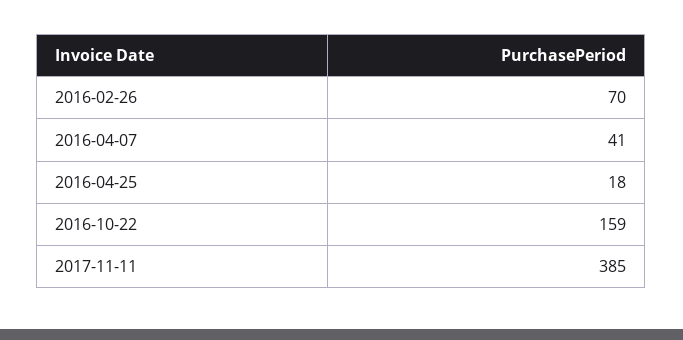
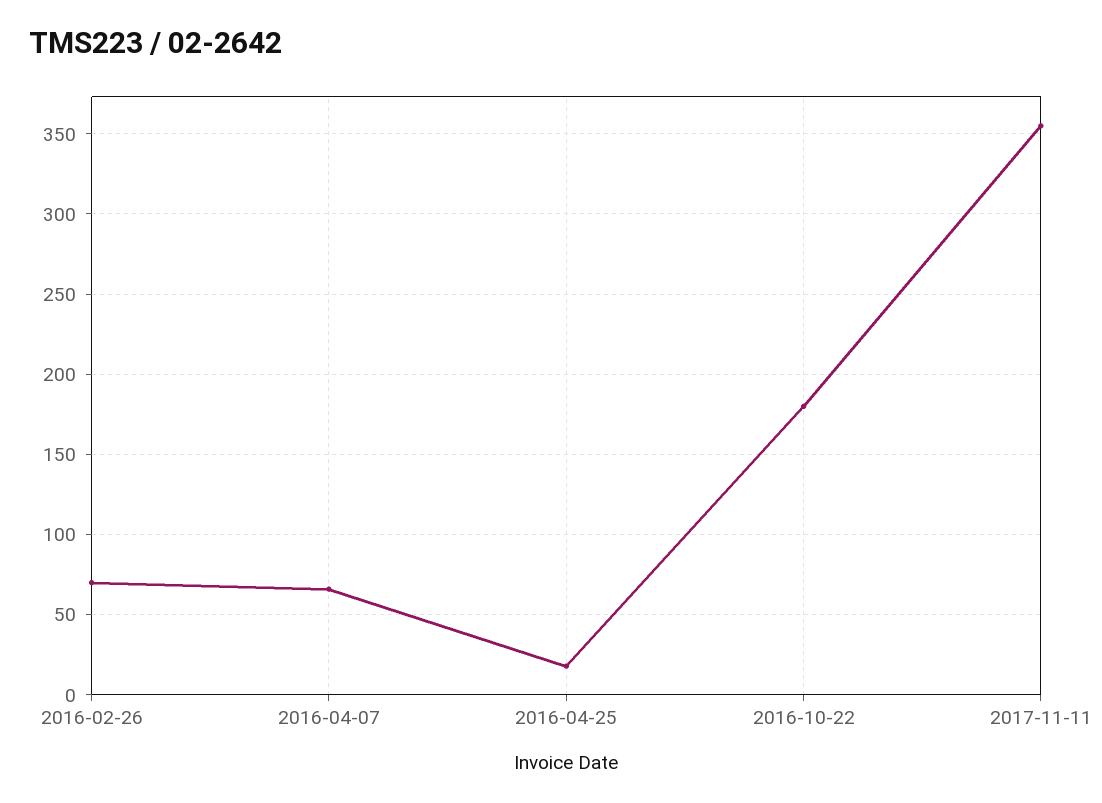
  {
    "2016-02-26": 70,
-   "2016-04-07": 41,
+   "2016-04-07": 65,
    "2016-04-25": 18,
-   "2016-10-22": 159,
+   "2016-10-22": 180,
-   "2017-11-11": 385
+   "2017-11-11": 355
  }

